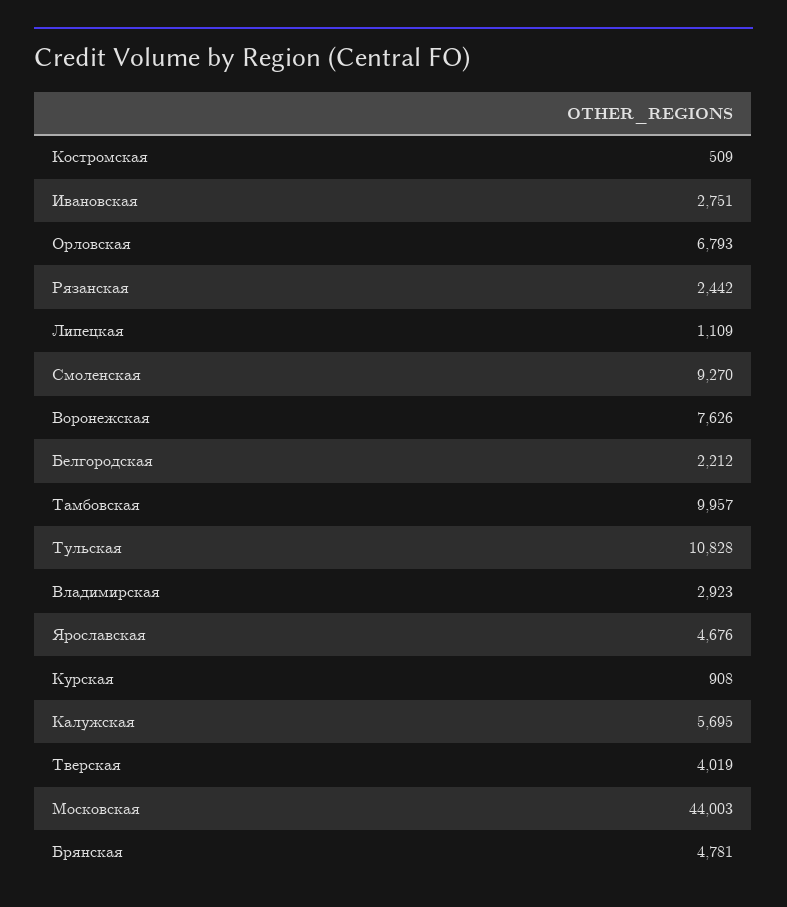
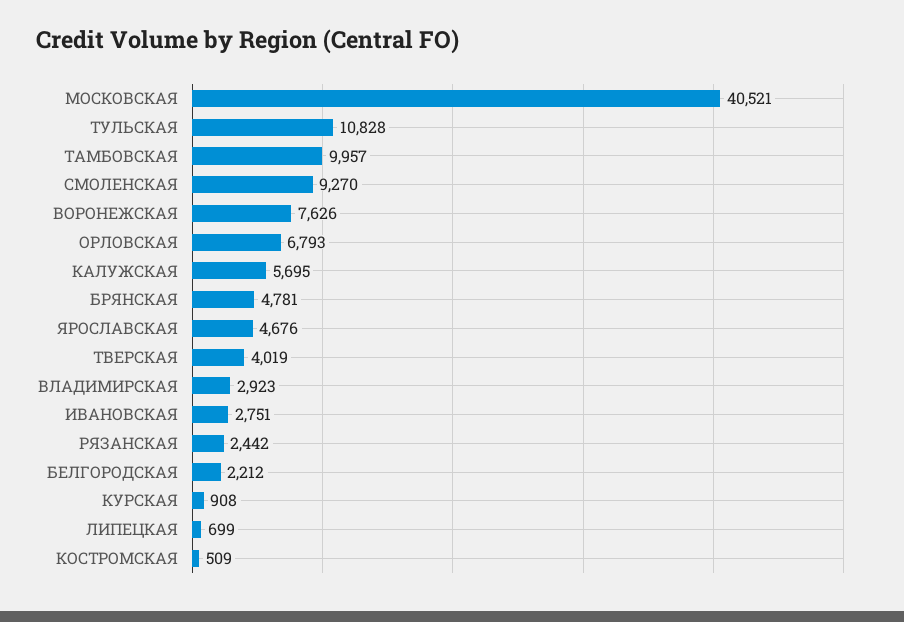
  {
    "Костромская": 509,
    "Ивановская": 2751,
    "Орловская": 6793,
    "Рязанская": 2442,
-   "Липецкая": 1109,
+   "Липецкая": 699,
    "Смоленская": 9270,
    "Воронежская": 7626,
    "Белгородская": 2212,
    "Тамбовская": 9957,
    "Тульская": 10828,
    "Владимирская": 2923,
    "Ярославская": 4676,
    "Курская": 908,
    "Калужская": 5695,
    "Тверская": 4019,
-   "Московская": 44003,
+   "Московская": 40521,
    "Брянская": 4781
  }

